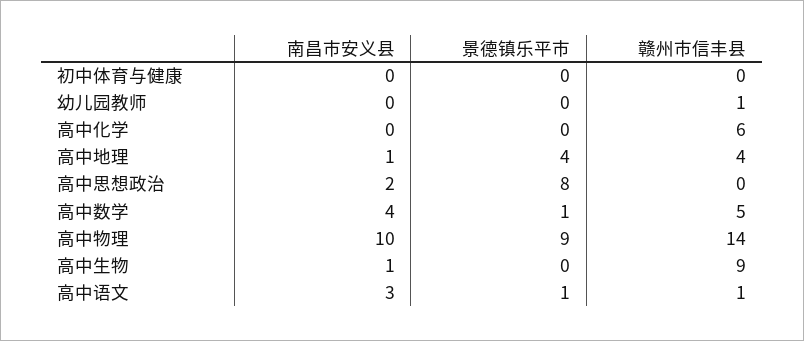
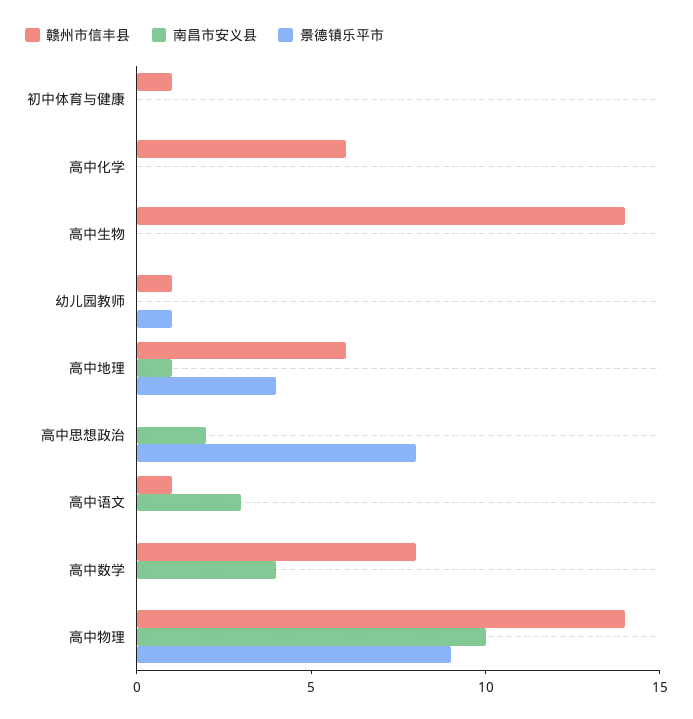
  {
    "南昌市安义县": {
      "初中体育与健康": 0,
      "幼儿园教师": 0,
      "高中化学": 0,
      "高中地理": 1,
      "高中思想政治": 2,
      "高中数学": 4,
      "高中物理": 10,
-     "高中生物": 1,
+     "高中生物": 0,
      "高中语文": 3
    },
    "景德镇乐平市": {
      "初中体育与健康": 0,
-     "幼儿园教师": 0,
+     "幼儿园教师": 1,
      "高中化学": 0,
      "高中地理": 4,
      "高中思想政治": 8,
-     "高中数学": 1,
+     "高中数学": 0,
      "高中物理": 9,
      "高中生物": 0,
-     "高中语文": 1
+     "高中语文": 0
    },
    "赣州市信丰县": {
-     "初中体育与健康": 0,
+     "初中体育与健康": 1,
      "幼儿园教师": 1,
      "高中化学": 6,
-     "高中地理": 4,
+     "高中地理": 6,
      "高中思想政治": 0,
-     "高中数学": 5,
+     "高中数学": 8,
      "高中物理": 14,
-     "高中生物": 9,
+     "高中生物": 14,
      "高中语文": 1
    }
  }

